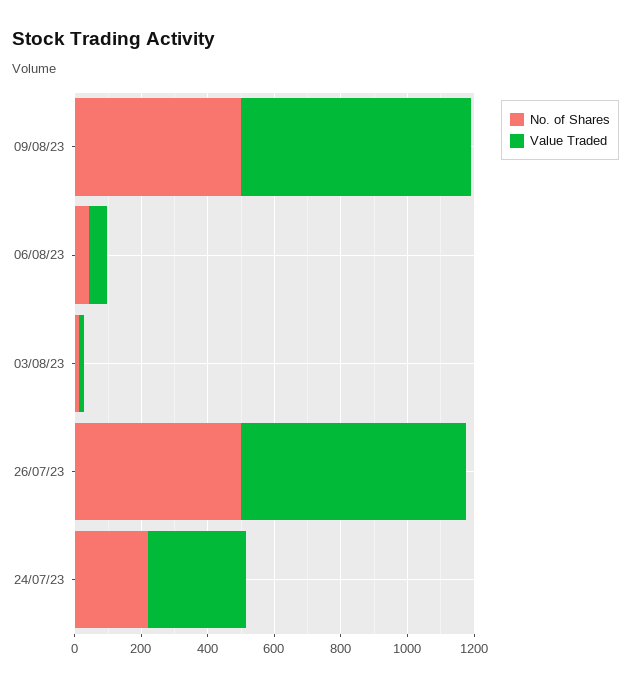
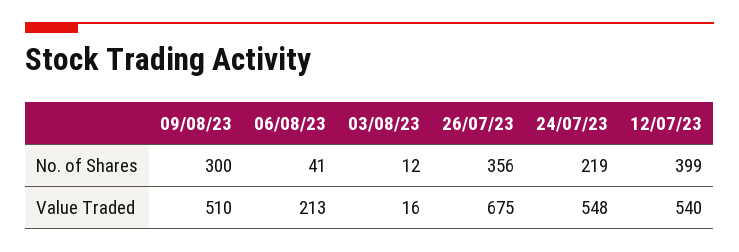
  {
    "No. of Shares": {
-     "09/08/23": 500,
+     "09/08/23": 300,
      "06/08/23": 41,
      "03/08/23": 12,
-     "26/07/23": 500,
+     "26/07/23": 356,
-     "24/07/23": 219
+     "24/07/23": 219,
+     "12/07/23": 399
    },
    "Value Traded": {
-     "09/08/23": 700,
+     "09/08/23": 510,
-     "06/08/23": 50,
+     "06/08/23": 213,
      "03/08/23": 16,
      "26/07/23": 675,
-     "24/07/23": 300
+     "24/07/23": 548,
+     "12/07/23": 540
    }
  }

